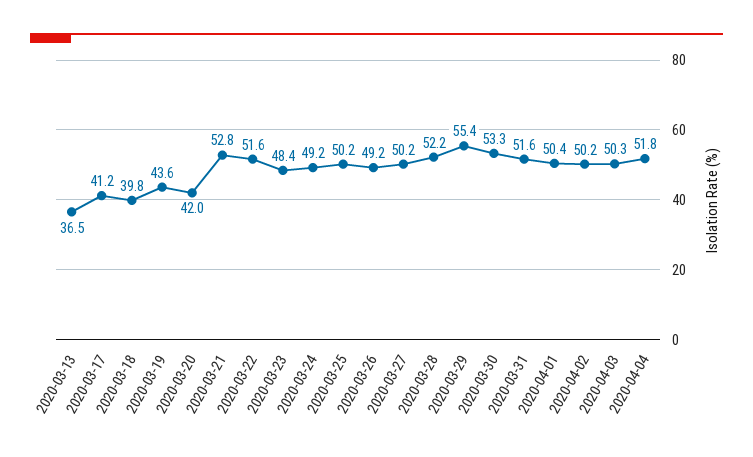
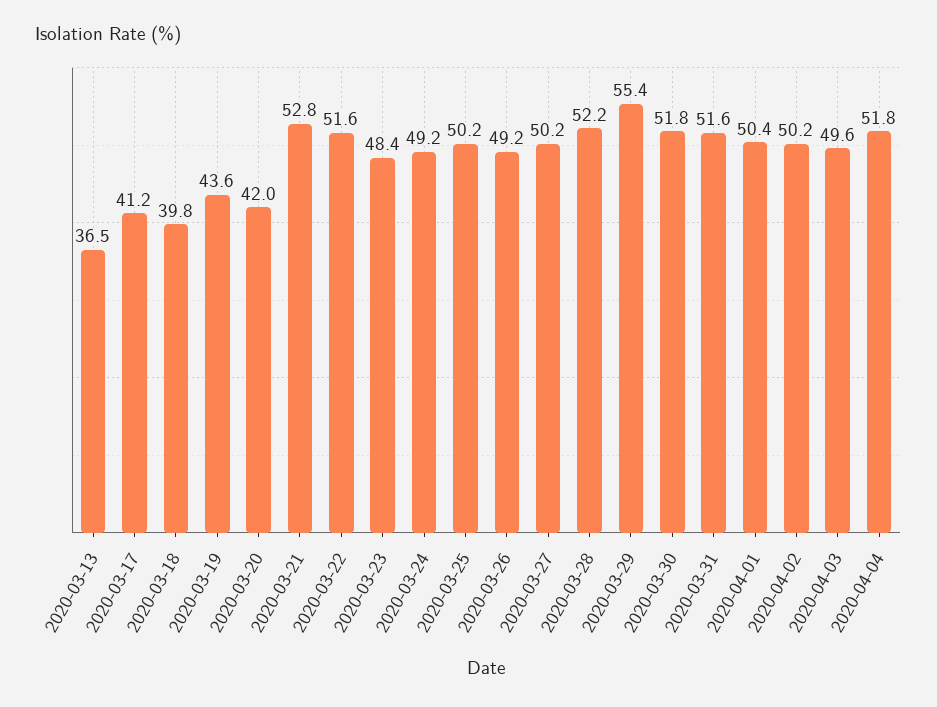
  {
    "2020-03-13": 36.5,
    "2020-03-17": 41.2,
    "2020-03-18": 39.8,
    "2020-03-19": 43.6,
    "2020-03-20": 42,
    "2020-03-21": 52.8,
    "2020-03-22": 51.6,
    "2020-03-23": 48.4,
    "2020-03-24": 49.2,
    "2020-03-25": 50.2,
    "2020-03-26": 49.2,
    "2020-03-27": 50.2,
    "2020-03-28": 52.2,
    "2020-03-29": 55.4,
-   "2020-03-30": 53.3,
+   "2020-03-30": 51.8,
    "2020-03-31": 51.6,
    "2020-04-01": 50.4,
    "2020-04-02": 50.2,
-   "2020-04-03": 50.3,
+   "2020-04-03": 49.6,
    "2020-04-04": 51.8
  }

